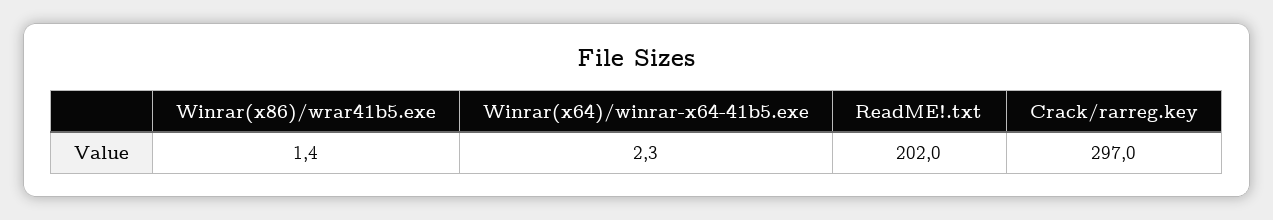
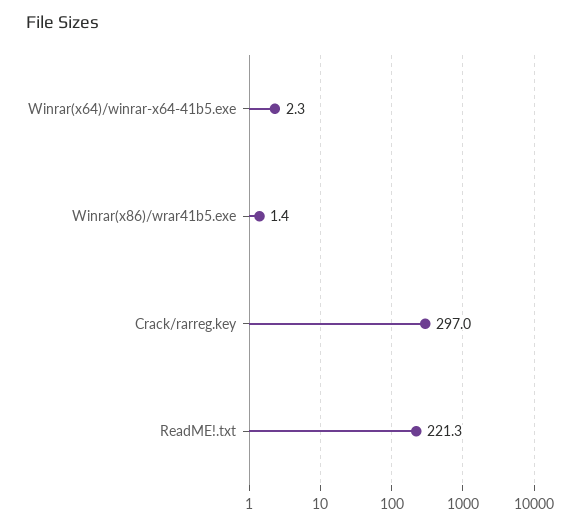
  {
    "Winrar(x86)/wrar41b5.exe": 1.4,
    "Winrar(x64)/winrar-x64-41b5.exe": 2.3,
-   "ReadME!.txt": 202,
+   "ReadME!.txt": 221.3,
    "Crack/rarreg.key": 297
  }

